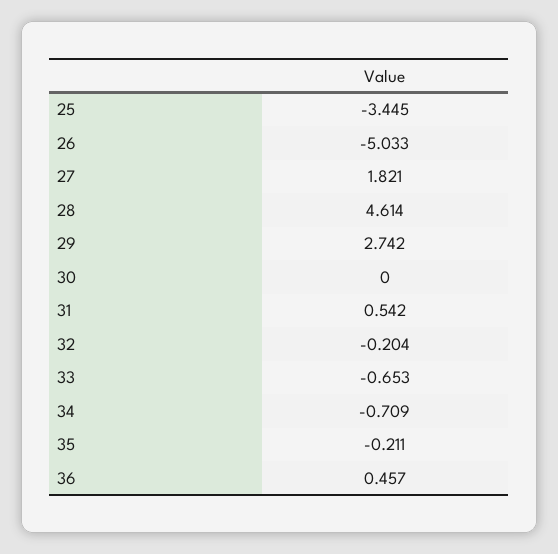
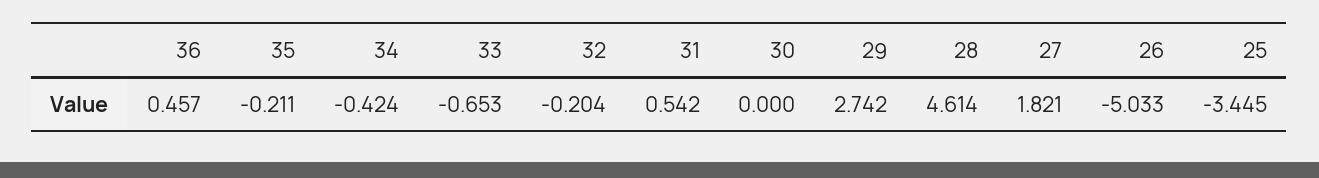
  {
    "25": -3.445,
    "26": -5.033,
    "27": 1.821,
    "28": 4.614,
    "29": 2.742,
    "30": 0,
    "31": 0.542,
    "32": -0.204,
    "33": -0.653,
-   "34": -0.709,
+   "34": -0.424,
    "35": -0.211,
    "36": 0.457
  }

